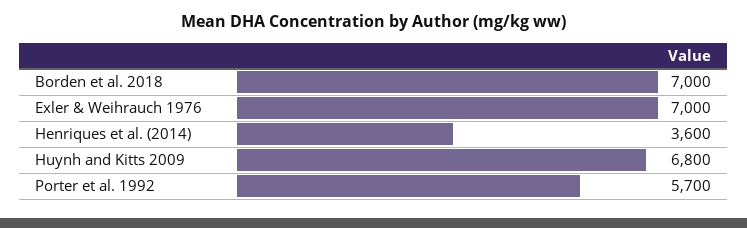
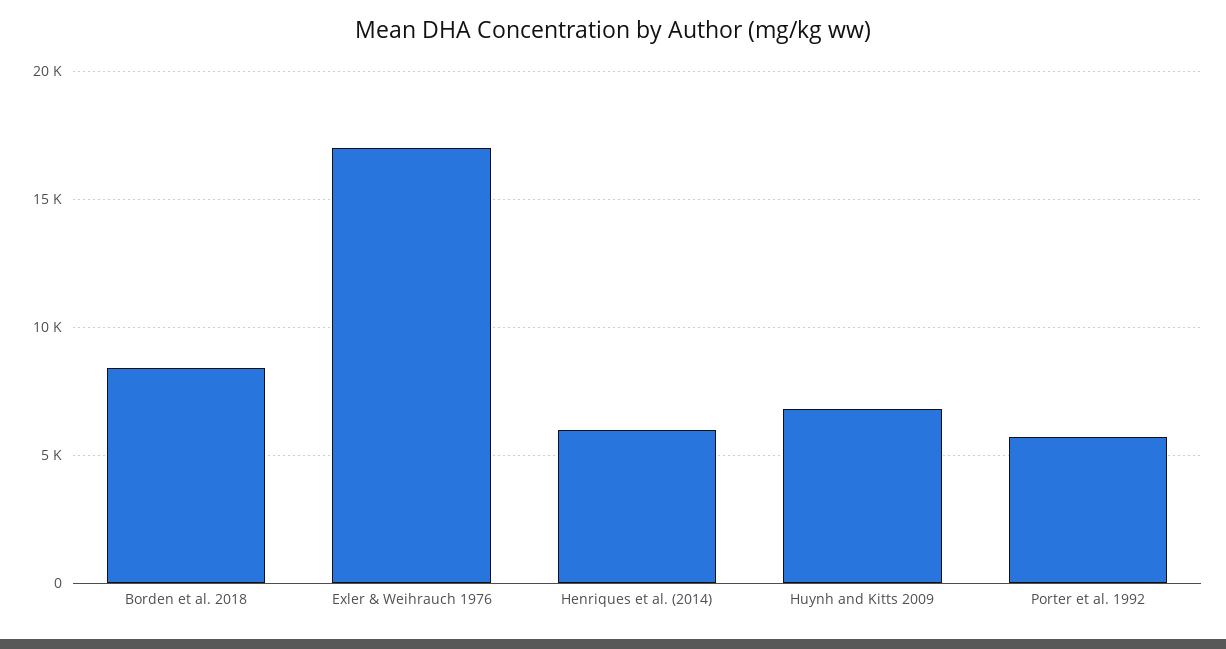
  {
-   "Borden et al. 2018": 7000,
+   "Borden et al. 2018": 8500,
-   "Exler & Weihrauch 1976": 7000,
+   "Exler & Weihrauch 1976": 17000,
-   "Henriques et al. (2014)": 3600,
+   "Henriques et al. (2014)": 6000,
    "Huynh and Kitts 2009": 6800,
    "Porter et al. 1992": 5700
  }

